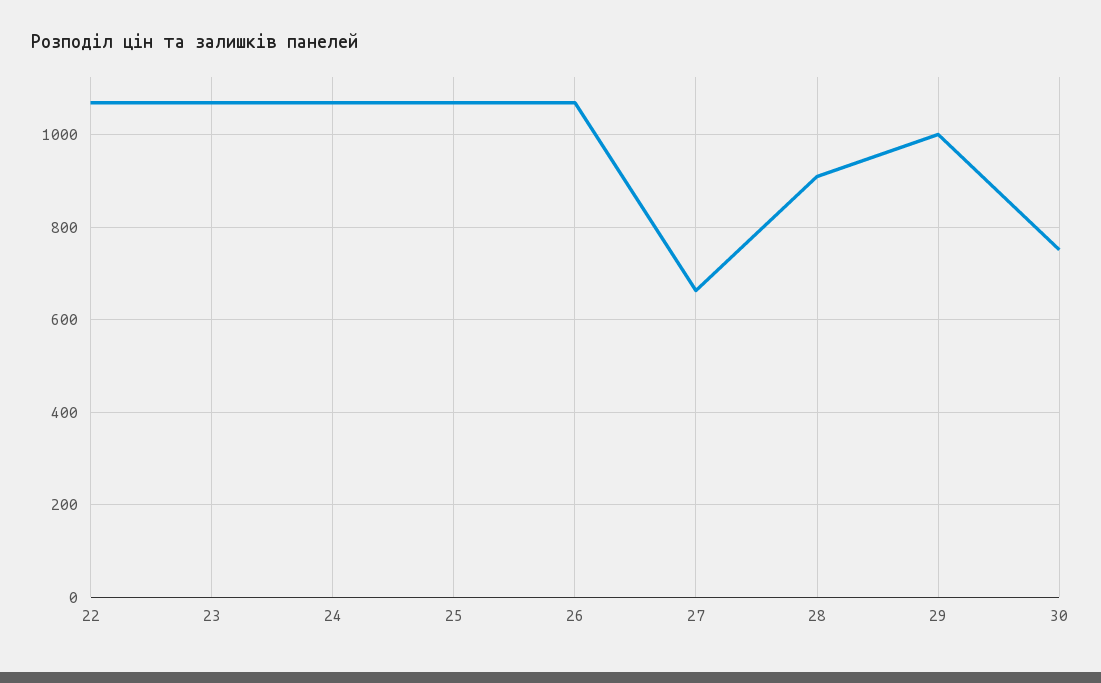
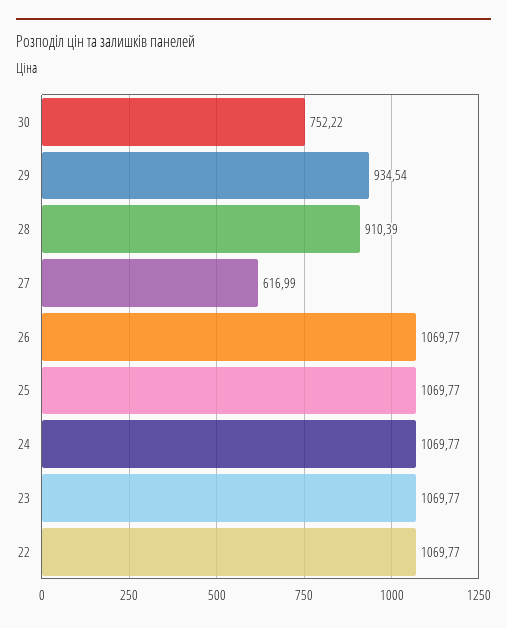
  {
    "22": 1069.77,
    "23": 1069.77,
    "24": 1069.77,
    "25": 1069.77,
    "26": 1069.77,
-   "27": 660,
+   "27": 616.99,
    "28": 910.39,
-   "29": 1000,
+   "29": 934.54,
    "30": 752.22
  }

